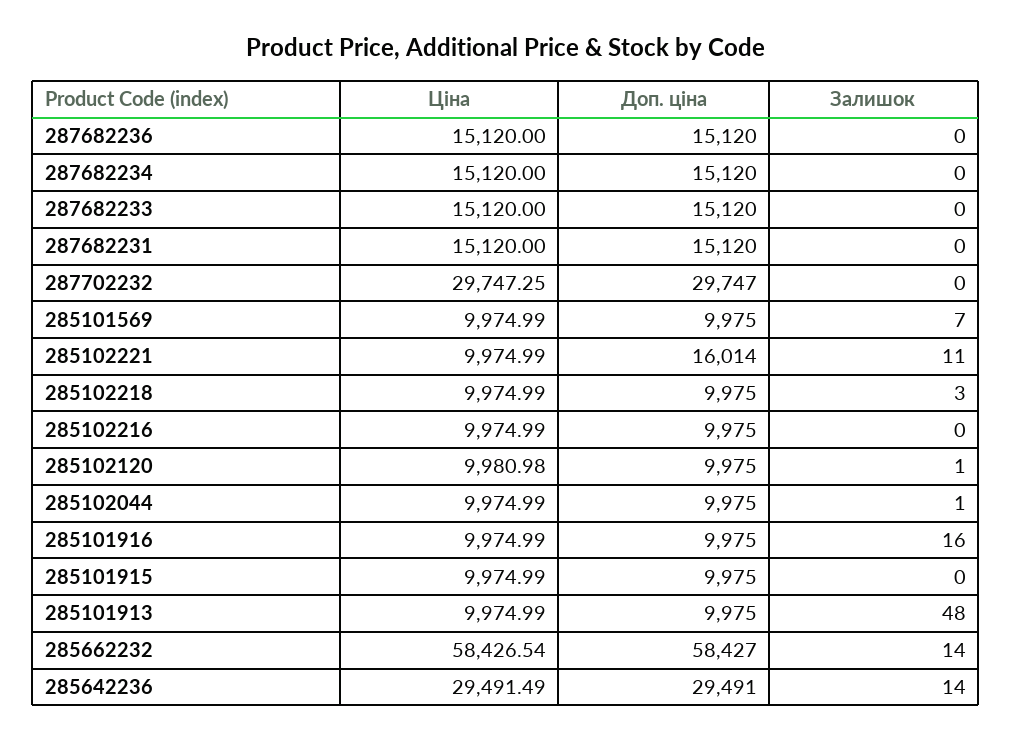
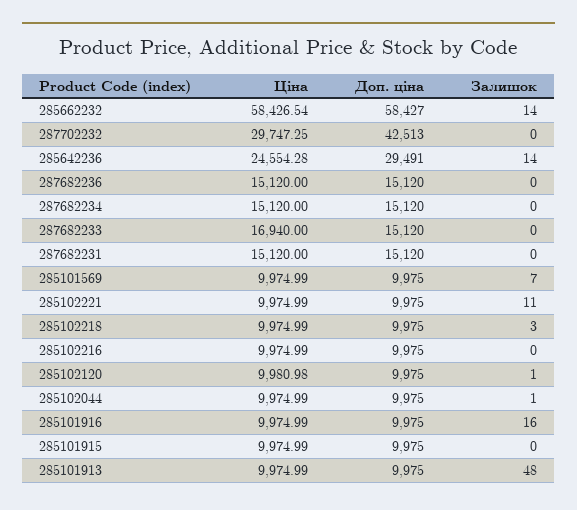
  {
    "Ціна": {
      "287682236": 15120,
      "287682234": 15120,
-     "287682233": 15120,
+     "287682233": 16940,
      "287682231": 15120,
      "287702232": 29747.25,
      "285101569": 9974.99,
      "285102221": 9974.99,
      "285102218": 9974.99,
      "285102216": 9974.99,
      "285102120": 9980.98,
      "285102044": 9974.99,
      "285101916": 9974.99,
      "285101915": 9974.99,
      "285101913": 9974.99,
      "285662232": 58426.54,
-     "285642236": 29491.49
+     "285642236": 24554.28
    },
    "Доп. ціна": {
      "287682236": 15120,
      "287682234": 15120,
      "287682233": 15120,
      "287682231": 15120,
-     "287702232": 29747,
+     "287702232": 42513,
      "285101569": 9975,
-     "285102221": 16014,
+     "285102221": 9975,
      "285102218": 9975,
      "285102216": 9975,
      "285102120": 9975,
      "285102044": 9975,
      "285101916": 9975,
      "285101915": 9975,
      "285101913": 9975,
      "285662232": 58427,
      "285642236": 29491
    },
    "Залишок": {
      "287682236": 0,
      "287682234": 0,
      "287682233": 0,
      "287682231": 0,
      "287702232": 0,
      "285101569": 7,
      "285102221": 11,
      "285102218": 3,
      "285102216": 0,
      "285102120": 1,
      "285102044": 1,
      "285101916": 16,
      "285101915": 0,
      "285101913": 48,
      "285662232": 14,
      "285642236": 14
    }
  }

